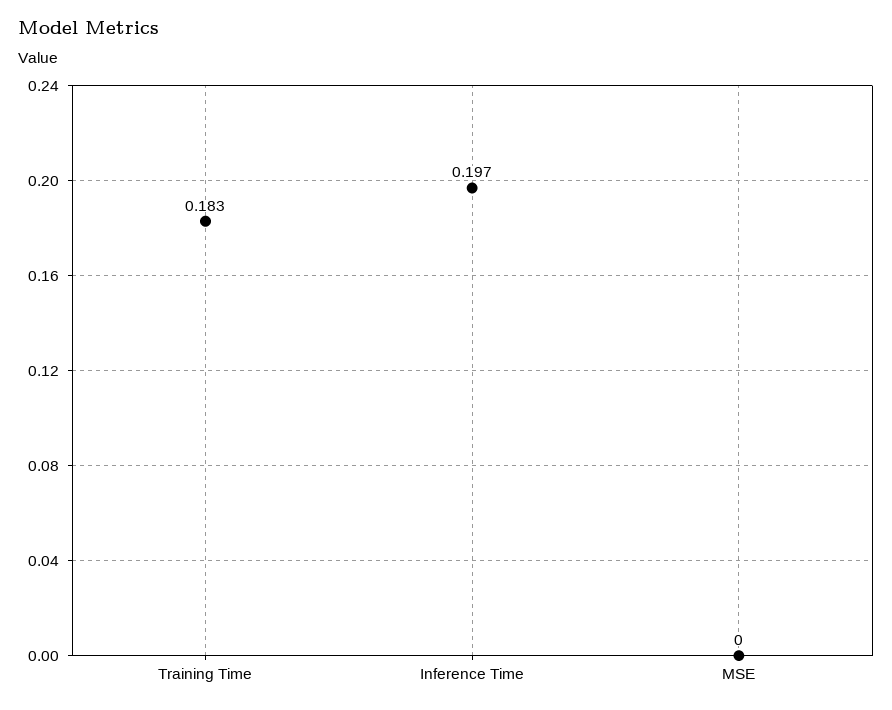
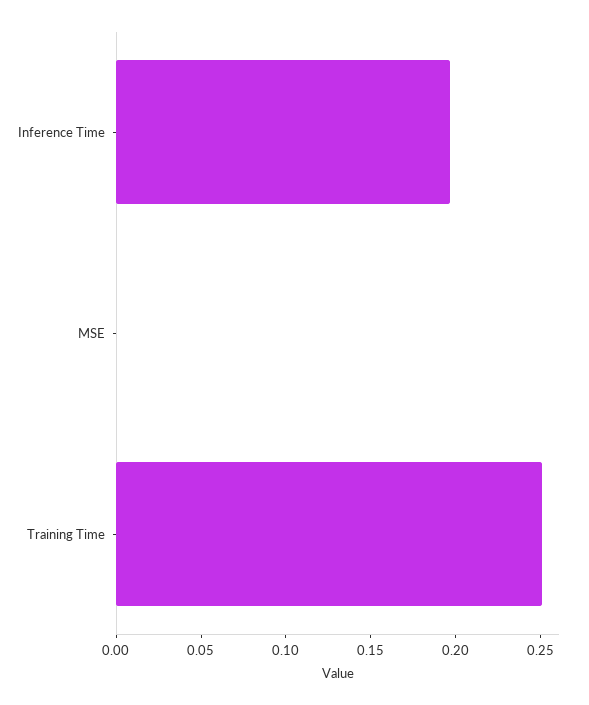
  {
-   "Training Time": 0.183,
+   "Training Time": 0.25,
    "Inference Time": 0.197,
    "MSE": 0
  }

